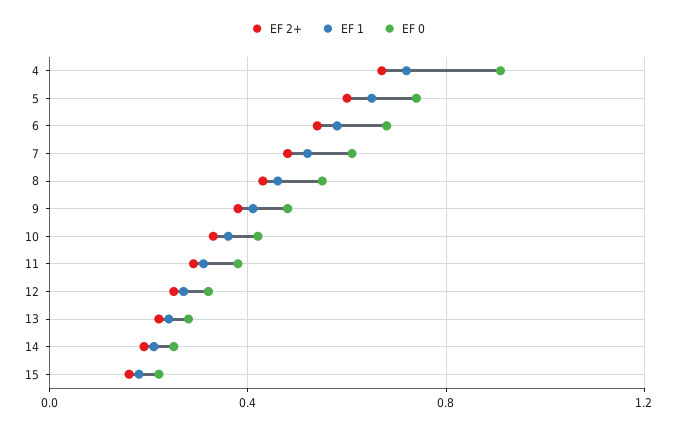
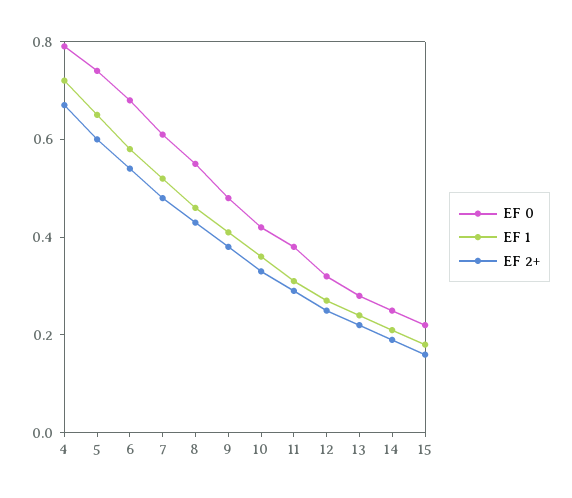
  {
    "EF 2+": {
      "4": 0.65,
      "5": 0.6,
      "6": 0.55,
      "7": 0.5,
      "8": 0.45,
      "9": 0.4,
      "10": 0.35,
      "11": 0.3,
      "12": 0.25,
      "13": 0.2,
      "14": 0.2,
      "15": 0.15
    },
    "EF 1": {
      "4": 0.7,
      "5": 0.65,
      "6": 0.6,
      "7": 0.5,
      "8": 0.45,
      "9": 0.4,
      "10": 0.35,
      "11": 0.3,
      "12": 0.25,
      "13": 0.25,
      "14": 0.2,
      "15": 0.2
    },
    "EF 0": {
-     "4": 0.9,
+     "4": 0.8,
      "5": 0.75,
      "6": 0.7,
      "7": 0.6,
      "8": 0.55,
      "9": 0.5,
      "10": 0.4,
      "11": 0.4,
      "12": 0.3,
      "13": 0.3,
      "14": 0.25,
      "15": 0.2
    }
  }

